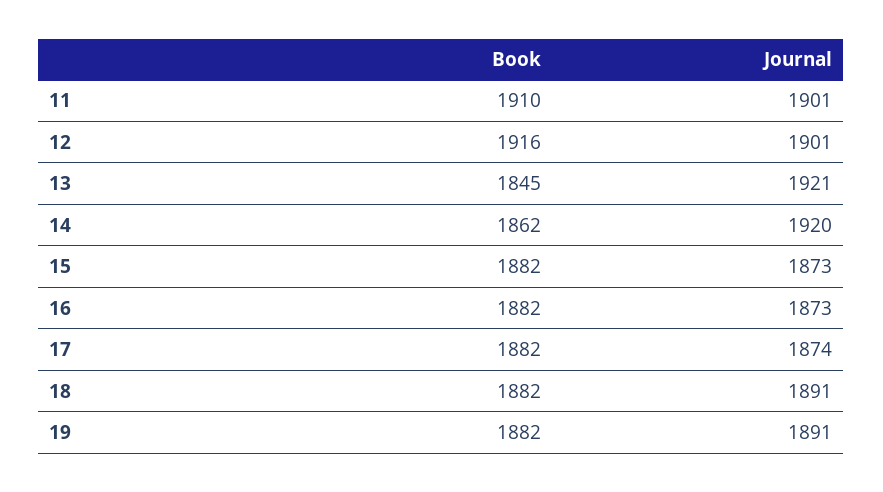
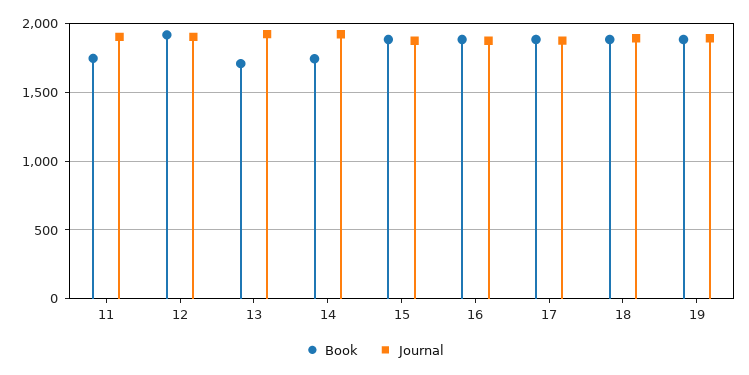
  {
    "Book": {
-     "11": 1910,
+     "11": 1750,
      "12": 1916,
-     "13": 1845,
+     "13": 1700,
-     "14": 1862,
+     "14": 1750,
      "15": 1882,
      "16": 1882,
      "17": 1882,
      "18": 1882,
      "19": 1882
    },
    "Journal": {
      "11": 1901,
      "12": 1901,
      "13": 1921,
      "14": 1920,
      "15": 1873,
      "16": 1873,
      "17": 1874,
      "18": 1891,
      "19": 1891
    }
  }

